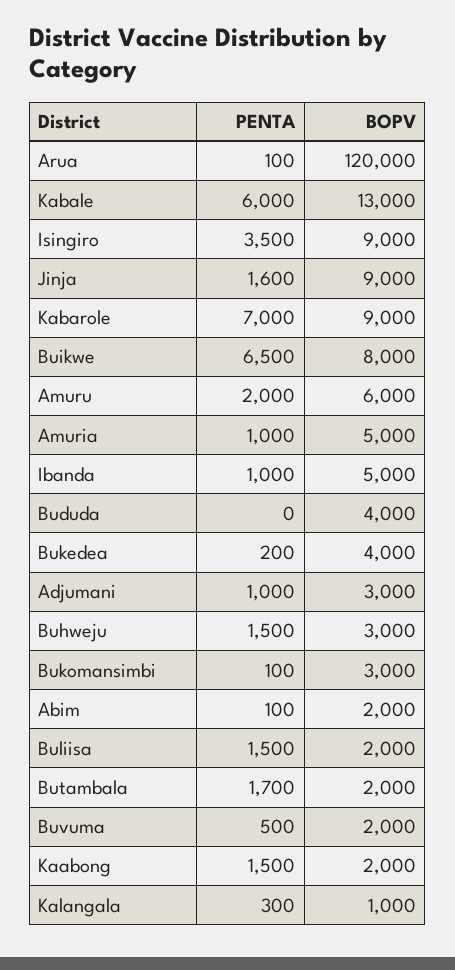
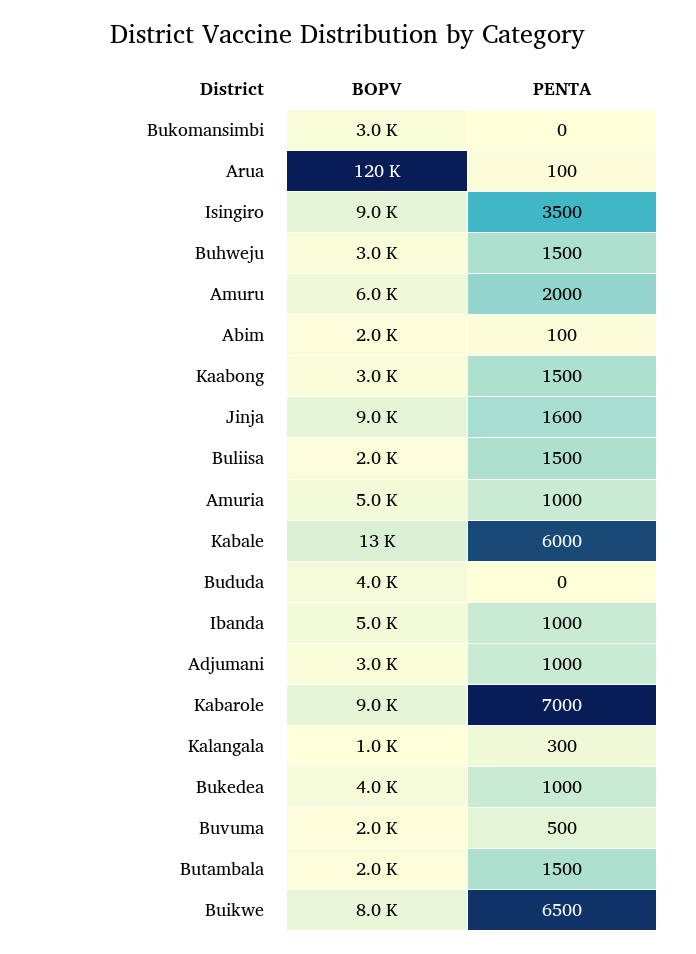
  {
    "PENTA": {
      "Arua": 100,
      "Kabale": 6000,
      "Isingiro": 3500,
      "Jinja": 1600,
      "Kabarole": 7000,
      "Buikwe": 6500,
      "Amuru": 2000,
      "Amuria": 1000,
      "Ibanda": 1000,
      "Bududa": 0,
-     "Bukedea": 200,
+     "Bukedea": 1000,
      "Adjumani": 1000,
      "Buhweju": 1500,
-     "Bukomansimbi": 100,
+     "Bukomansimbi": 0,
      "Abim": 100,
      "Buliisa": 1500,
-     "Butambala": 1700,
+     "Butambala": 1500,
      "Buvuma": 500,
      "Kaabong": 1500,
      "Kalangala": 300
    },
    "BOPV": {
      "Arua": 120000,
      "Kabale": 13000,
      "Isingiro": 9000,
      "Jinja": 9000,
      "Kabarole": 9000,
      "Buikwe": 8000,
      "Amuru": 6000,
      "Amuria": 5000,
      "Ibanda": 5000,
      "Bududa": 4000,
      "Bukedea": 4000,
      "Adjumani": 3000,
      "Buhweju": 3000,
      "Bukomansimbi": 3000,
      "Abim": 2000,
      "Buliisa": 2000,
      "Butambala": 2000,
      "Buvuma": 2000,
-     "Kaabong": 2000,
+     "Kaabong": 3000,
      "Kalangala": 1000
    }
  }

